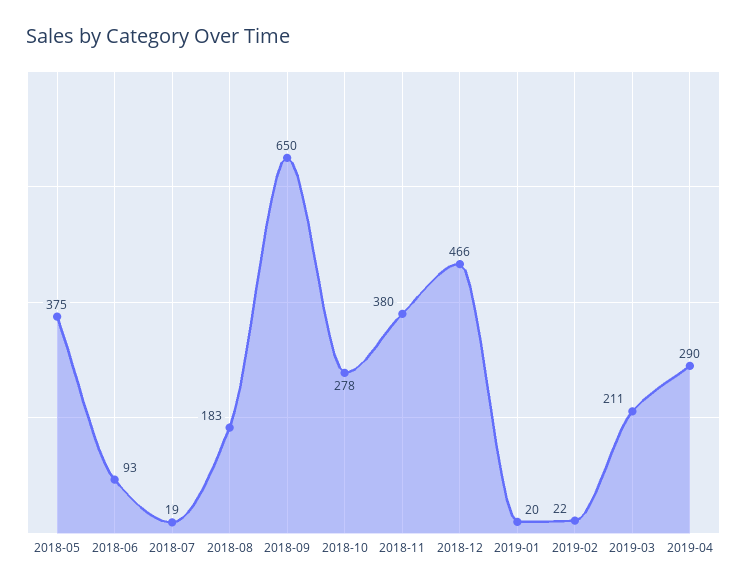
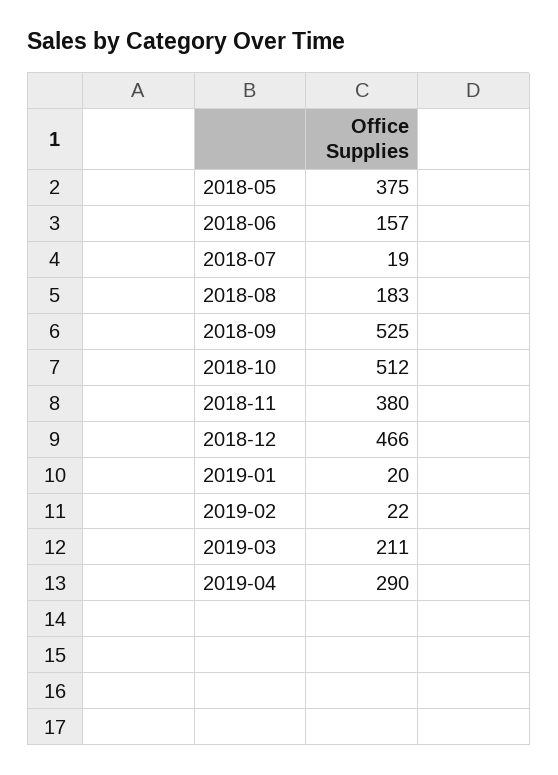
  {
    "2018-05": 375,
-   "2018-06": 93,
+   "2018-06": 157,
    "2018-07": 19,
    "2018-08": 183,
-   "2018-09": 650,
+   "2018-09": 525,
-   "2018-10": 278,
+   "2018-10": 512,
    "2018-11": 380,
    "2018-12": 466,
    "2019-01": 20,
    "2019-02": 22,
    "2019-03": 211,
    "2019-04": 290
  }

